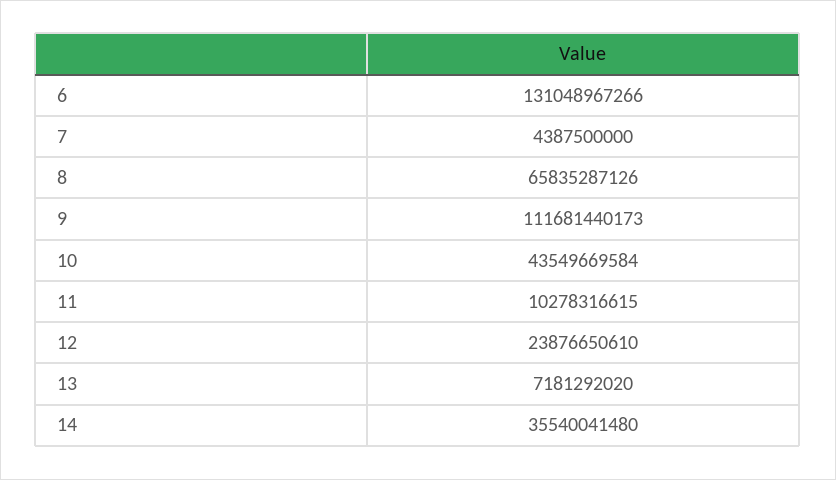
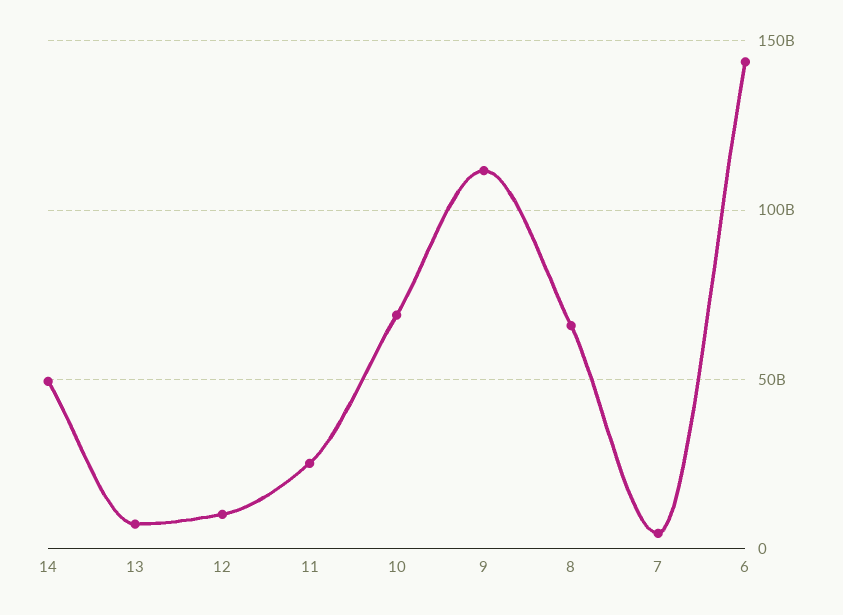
  {
-   "6": 131048967266,
+   "6": 145000000000,
    "7": 4387500000,
    "8": 65835287126,
    "9": 111681440173,
-   "10": 43549669584,
+   "10": 70000000000,
-   "11": 10278316615,
+   "11": 25000000000,
-   "12": 23876650610,
+   "12": 10000000000,
    "13": 7181292020,
-   "14": 35540041480
+   "14": 50000000000
  }

